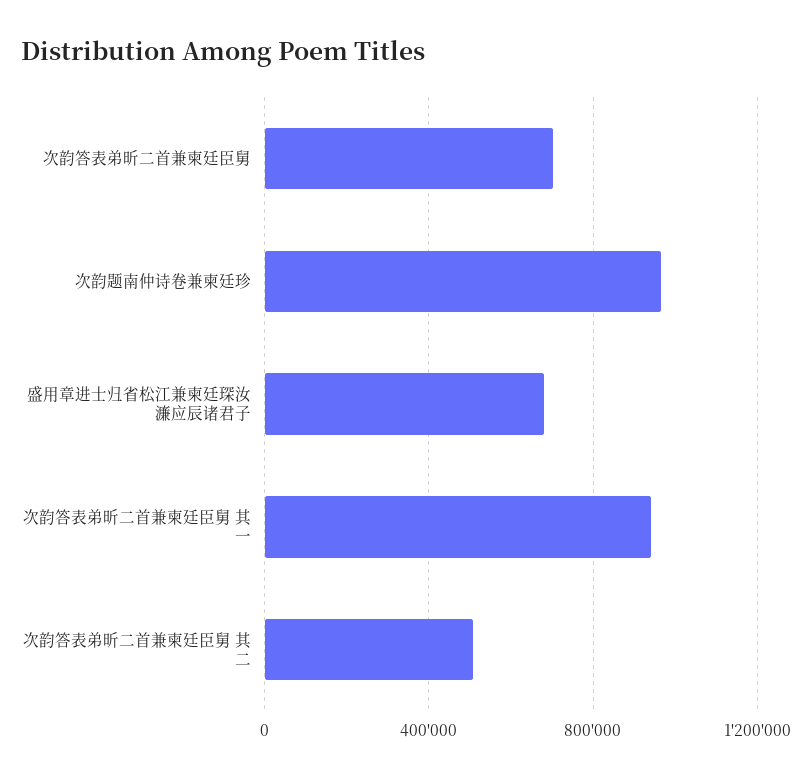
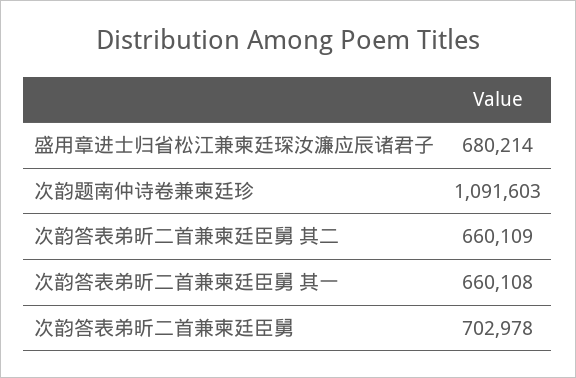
  {
    "次韵答表弟昕二首兼柬廷臣舅": 702978,
-   "次韵题南仲诗卷兼柬廷珍": 950000,
+   "次韵题南仲诗卷兼柬廷珍": 1091603,
    "盛用章进士归省松江兼柬廷琛汝濂应辰诸君子": 680214,
-   "次韵答表弟昕二首兼柬廷臣舅 其一": 950000,
+   "次韵答表弟昕二首兼柬廷臣舅 其一": 660108,
-   "次韵答表弟昕二首兼柬廷臣舅 其二": 500000
+   "次韵答表弟昕二首兼柬廷臣舅 其二": 660109
  }

